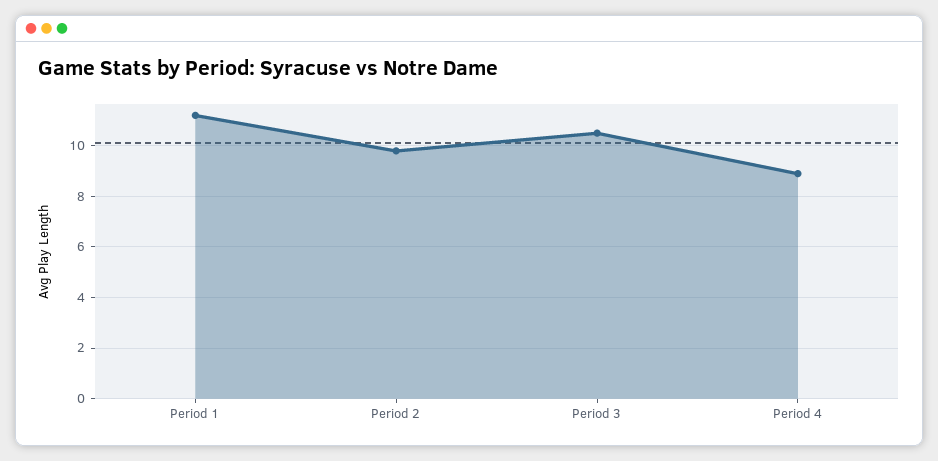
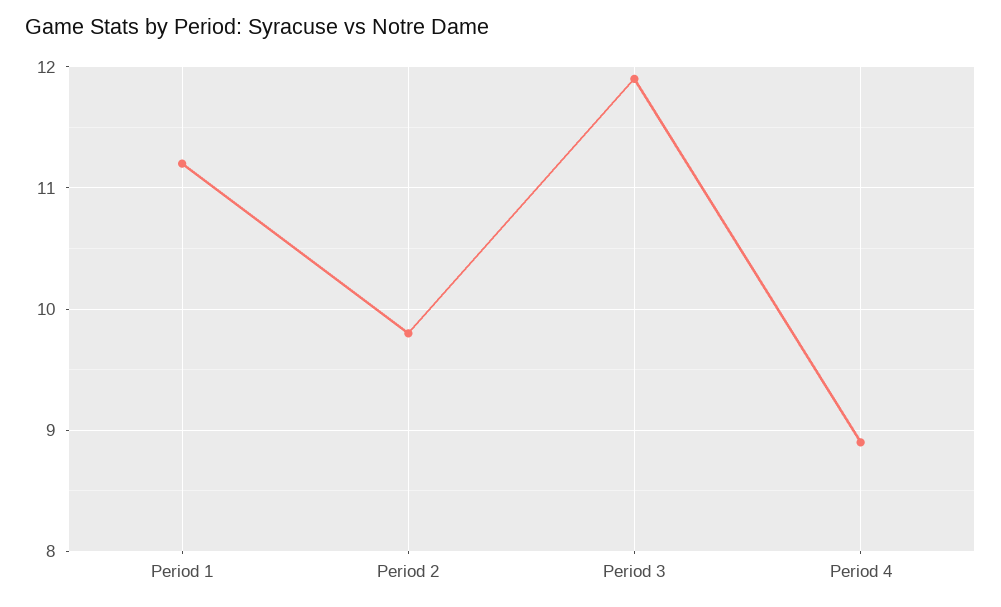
  {
    "Period 1": 11.2,
    "Period 2": 9.8,
-   "Period 3": 10.5,
+   "Period 3": 11.9,
    "Period 4": 8.9
  }

